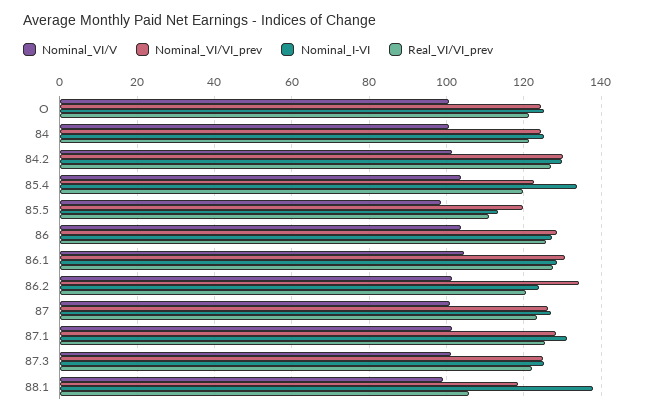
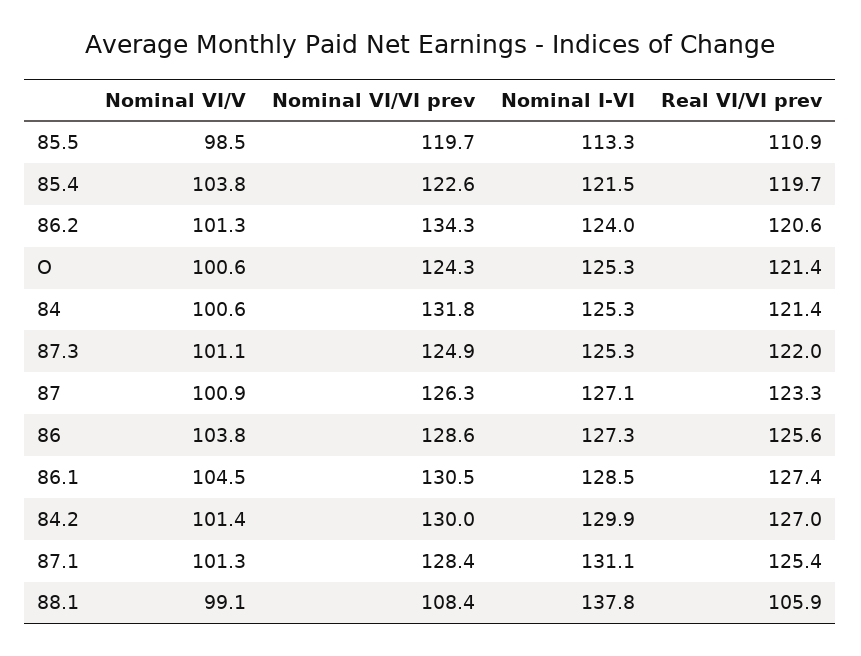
  {
    "Nominal_VI/V": {
      "O": 100.6,
      "84": 100.6,
      "84.2": 101.4,
      "85.4": 103.8,
      "85.5": 98.5,
      "86": 103.8,
      "86.1": 104.5,
      "86.2": 101.3,
      "87": 100.9,
      "87.1": 101.3,
      "87.3": 101.1,
      "88.1": 99.1
    },
    "Nominal_VI/VI_prev": {
      "O": 124.3,
-     "84": 124,
+     "84": 131.8,
      "84.2": 130,
      "85.4": 122.6,
      "85.5": 119.7,
      "86": 128.6,
      "86.1": 130.5,
      "86.2": 134.3,
      "87": 126.3,
      "87.1": 128.4,
      "87.3": 124.9,
-     "88.1": 118
+     "88.1": 108.4
    },
    "Nominal_I-VI": {
      "O": 125.3,
      "84": 125.3,
      "84.2": 129.9,
-     "85.4": 134,
+     "85.4": 121.5,
      "85.5": 113.3,
      "86": 127.3,
      "86.1": 128.5,
      "86.2": 124,
      "87": 127.1,
      "87.1": 131.1,
      "87.3": 125.3,
      "88.1": 137.8
    },
    "Real_VI/VI_prev": {
      "O": 121.4,
      "84": 121.4,
      "84.2": 127,
      "85.4": 119.7,
      "85.5": 110.9,
      "86": 125.6,
      "86.1": 127.4,
      "86.2": 120.6,
      "87": 123.3,
      "87.1": 125.4,
      "87.3": 122,
      "88.1": 105.9
    }
  }

